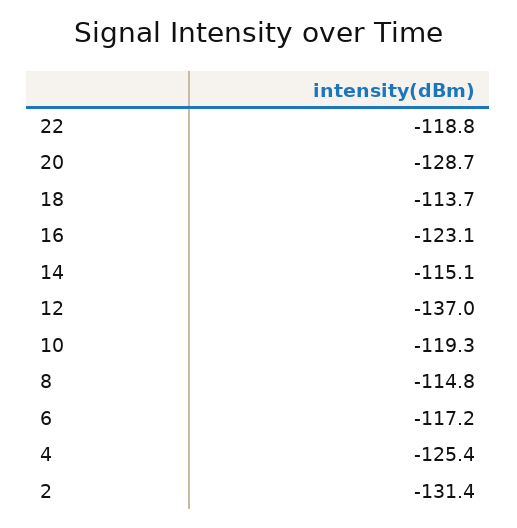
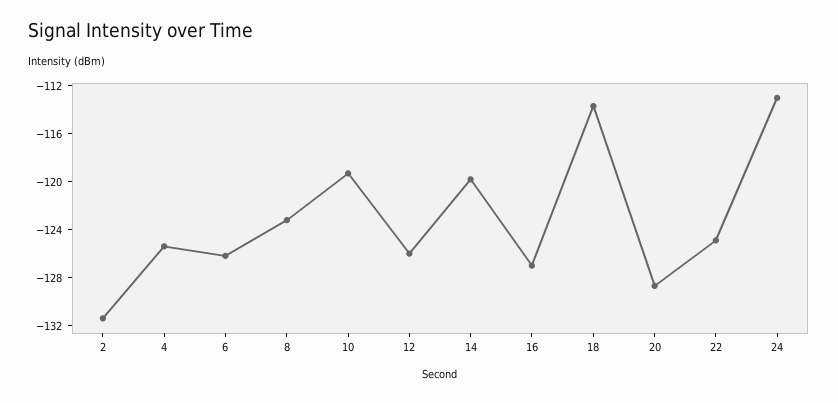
  {
-   "22": -118.8,
+   "22": -125,
    "20": -128.7,
    "18": -113.7,
-   "16": -123.1,
+   "16": -127,
-   "14": -115.1,
+   "14": -120,
-   "12": -137,
+   "12": -126,
    "10": -119.3,
-   "8": -114.8,
+   "8": -123,
-   "6": -117.2,
+   "6": -126,
    "4": -125.4,
-   "2": -131.4
+   "2": -131.4,
+   "24": -113
  }

